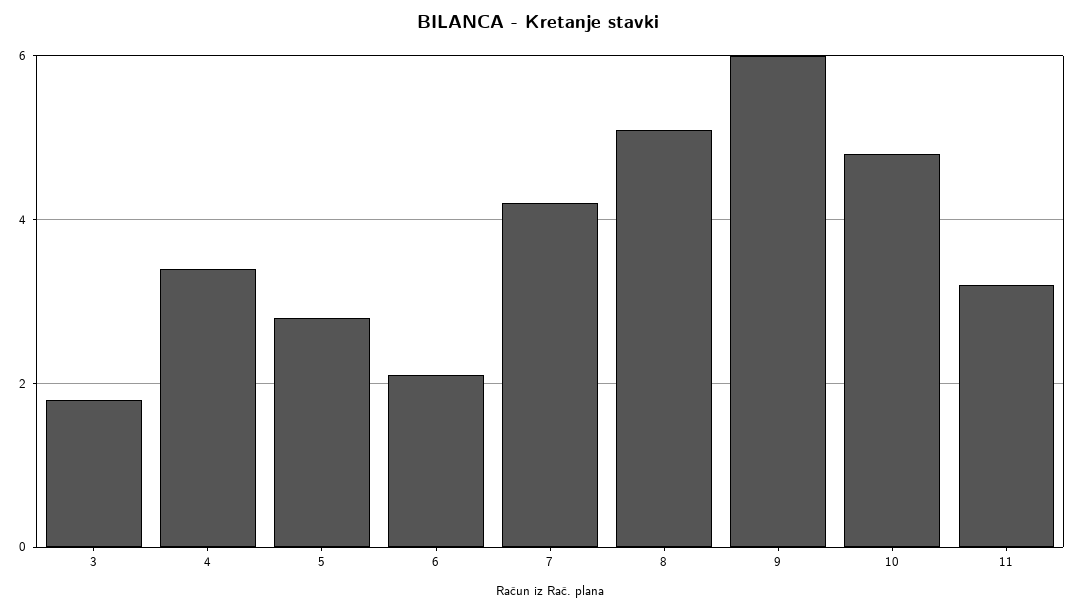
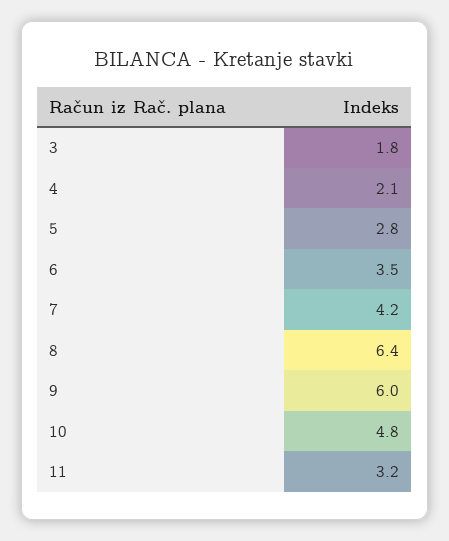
  {
    "3": 1.8,
-   "4": 3.5,
+   "4": 2.1,
    "5": 2.8,
-   "6": 2,
+   "6": 3.5,
    "7": 4.2,
-   "8": 5,
+   "8": 6.4,
    "9": 6,
    "10": 4.8,
    "11": 3.2
  }

